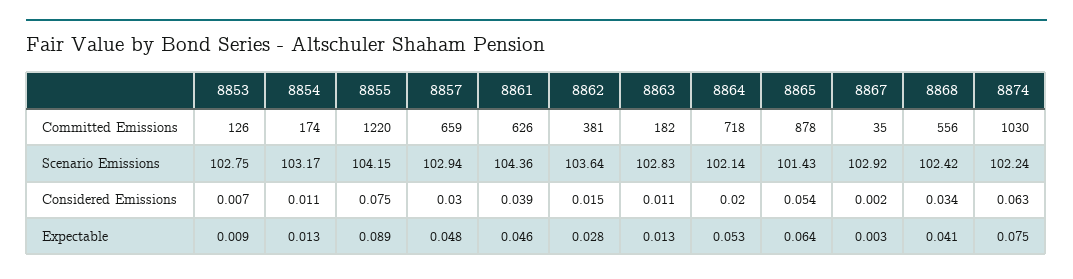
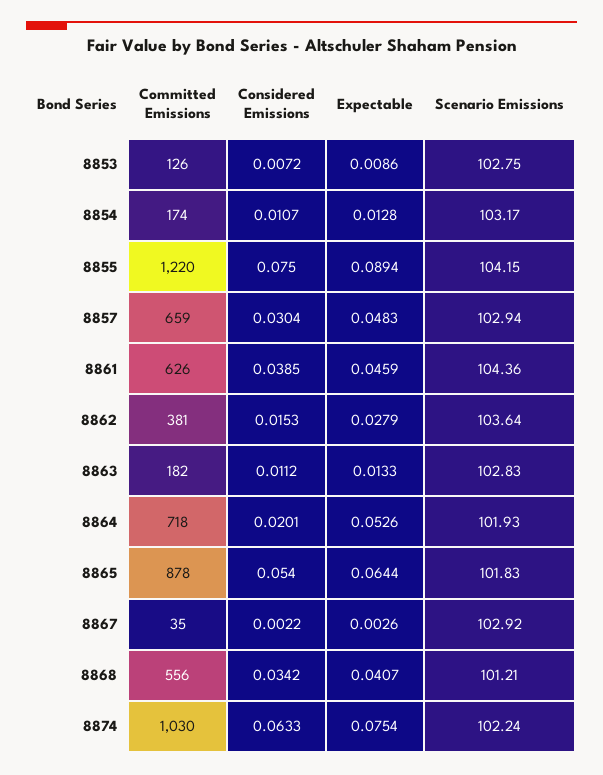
  {
    "8853": {
      "Committed Emissions": 126,
      "Scenario Emissions": 102.75,
      "Considered Emissions": 0.0072,
      "Expectable": 0.0086
    },
    "8854": {
      "Committed Emissions": 174,
      "Scenario Emissions": 103.17,
      "Considered Emissions": 0.0107,
      "Expectable": 0.0128
    },
    "8855": {
      "Committed Emissions": 1220,
      "Scenario Emissions": 104.15,
      "Considered Emissions": 0.075,
      "Expectable": 0.0894
    },
    "8857": {
      "Committed Emissions": 659,
      "Scenario Emissions": 102.94,
      "Considered Emissions": 0.0304,
      "Expectable": 0.0483
    },
    "8861": {
      "Committed Emissions": 626,
      "Scenario Emissions": 104.36,
      "Considered Emissions": 0.0385,
      "Expectable": 0.0459
    },
    "8862": {
      "Committed Emissions": 381,
      "Scenario Emissions": 103.64,
      "Considered Emissions": 0.0153,
      "Expectable": 0.0279
    },
    "8863": {
      "Committed Emissions": 182,
      "Scenario Emissions": 102.83,
      "Considered Emissions": 0.0112,
      "Expectable": 0.0133
    },
    "8864": {
      "Committed Emissions": 718,
-     "Scenario Emissions": 102.14,
+     "Scenario Emissions": 101.93,
      "Considered Emissions": 0.0201,
      "Expectable": 0.0526
    },
    "8865": {
      "Committed Emissions": 878,
-     "Scenario Emissions": 101.43,
+     "Scenario Emissions": 101.83,
      "Considered Emissions": 0.054,
      "Expectable": 0.0644
    },
    "8867": {
      "Committed Emissions": 35,
      "Scenario Emissions": 102.92,
      "Considered Emissions": 0.0022,
      "Expectable": 0.0026
    },
    "8868": {
      "Committed Emissions": 556,
-     "Scenario Emissions": 102.42,
+     "Scenario Emissions": 101.21,
      "Considered Emissions": 0.0342,
      "Expectable": 0.0407
    },
    "8874": {
      "Committed Emissions": 1030,
      "Scenario Emissions": 102.24,
      "Considered Emissions": 0.0633,
      "Expectable": 0.0754
    }
  }

